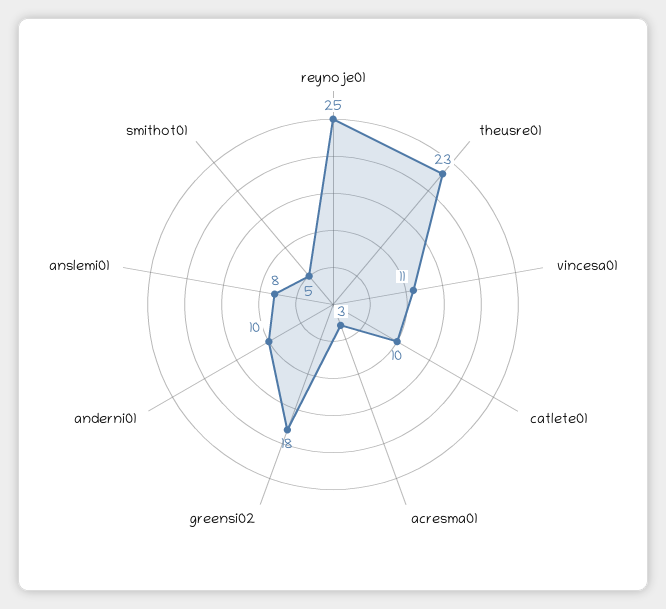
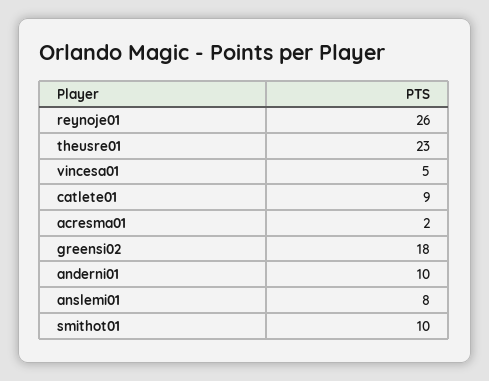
  {
-   "reynoje01": 25,
+   "reynoje01": 26,
    "theusre01": 23,
-   "vincesa01": 11,
+   "vincesa01": 5,
-   "catlete01": 10,
+   "catlete01": 9,
-   "acresma01": 3,
+   "acresma01": 2,
    "greensi02": 18,
    "anderni01": 10,
    "anslemi01": 8,
-   "smithot01": 5
+   "smithot01": 10
  }

